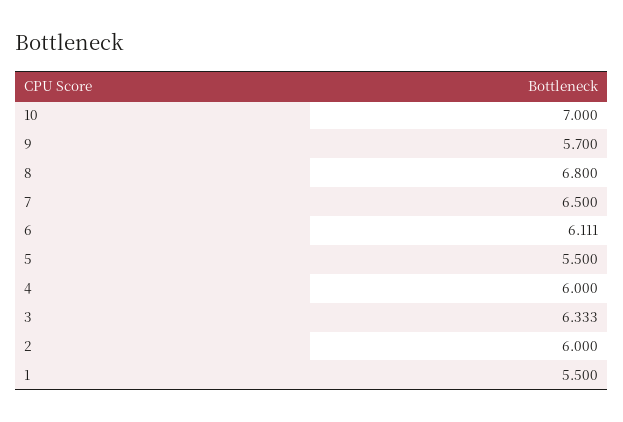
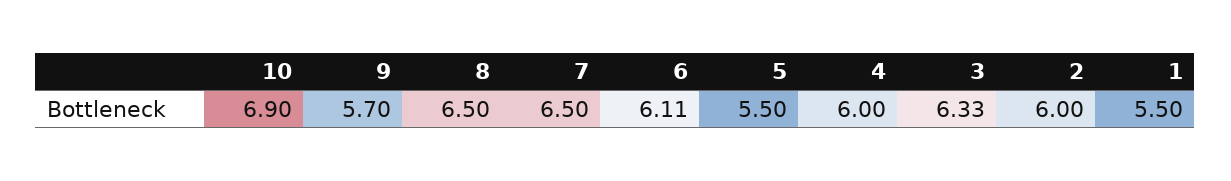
  {
-   "10": 7,
+   "10": 6.9,
    "9": 5.7,
-   "8": 6.8,
+   "8": 6.5,
    "7": 6.5,
    "6": 6.111,
    "5": 5.5,
    "4": 6,
    "3": 6.333,
    "2": 6,
    "1": 5.5
  }

